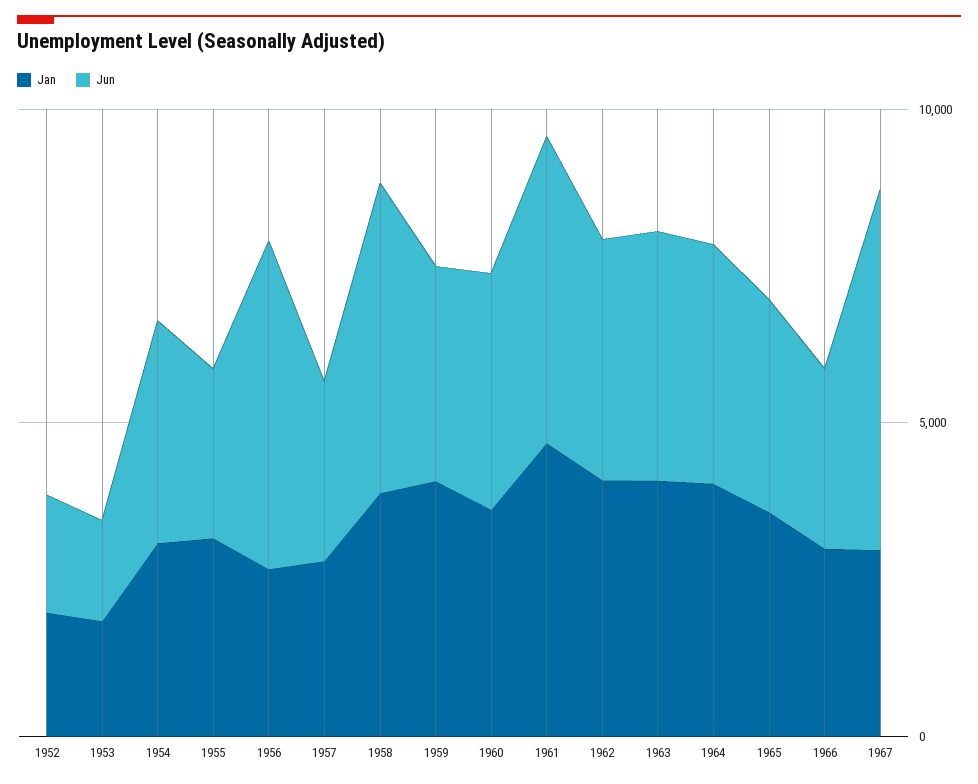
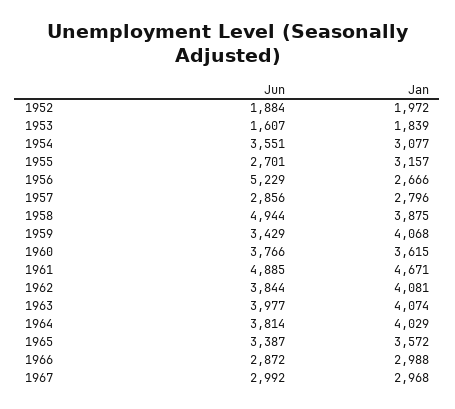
  {
    "Jan": {
      "1952": 1972,
      "1953": 1839,
      "1954": 3077,
      "1955": 3157,
      "1956": 2666,
      "1957": 2796,
      "1958": 3875,
      "1959": 4068,
      "1960": 3615,
      "1961": 4671,
      "1962": 4081,
      "1963": 4074,
      "1964": 4029,
      "1965": 3572,
      "1966": 2988,
      "1967": 2968
    },
    "Jun": {
      "1952": 1884,
      "1953": 1607,
      "1954": 3551,
      "1955": 2701,
      "1956": 5229,
      "1957": 2856,
      "1958": 4944,
      "1959": 3429,
      "1960": 3766,
      "1961": 4885,
      "1962": 3844,
      "1963": 3977,
      "1964": 3814,
      "1965": 3387,
      "1966": 2872,
-     "1967": 6000
+     "1967": 2992
    }
  }

